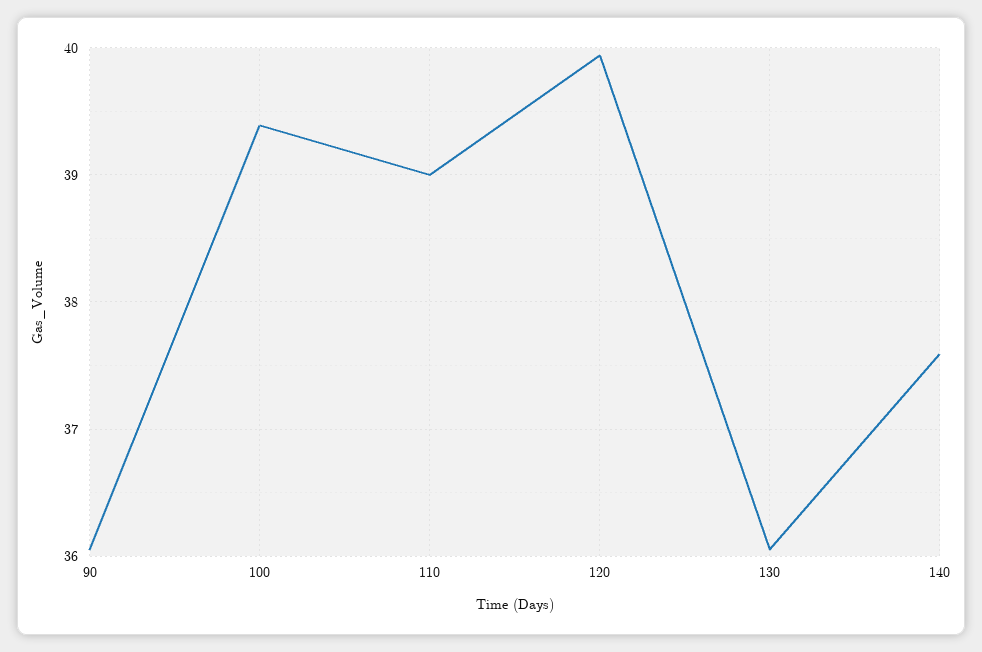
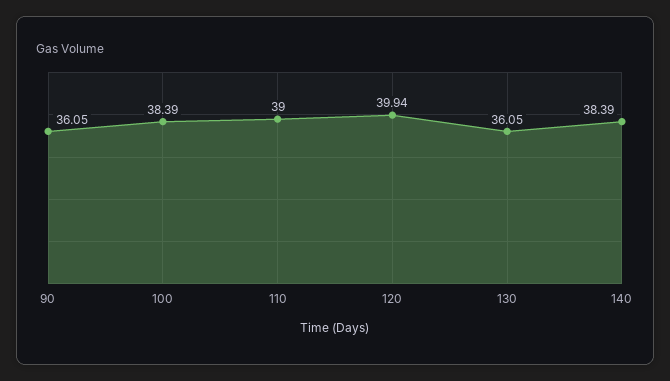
  {
    "90": 36.05,
-   "100": 39.4,
+   "100": 38.39,
    "110": 39,
    "120": 39.94,
    "130": 36.05,
-   "140": 37.6
+   "140": 38.39
  }

